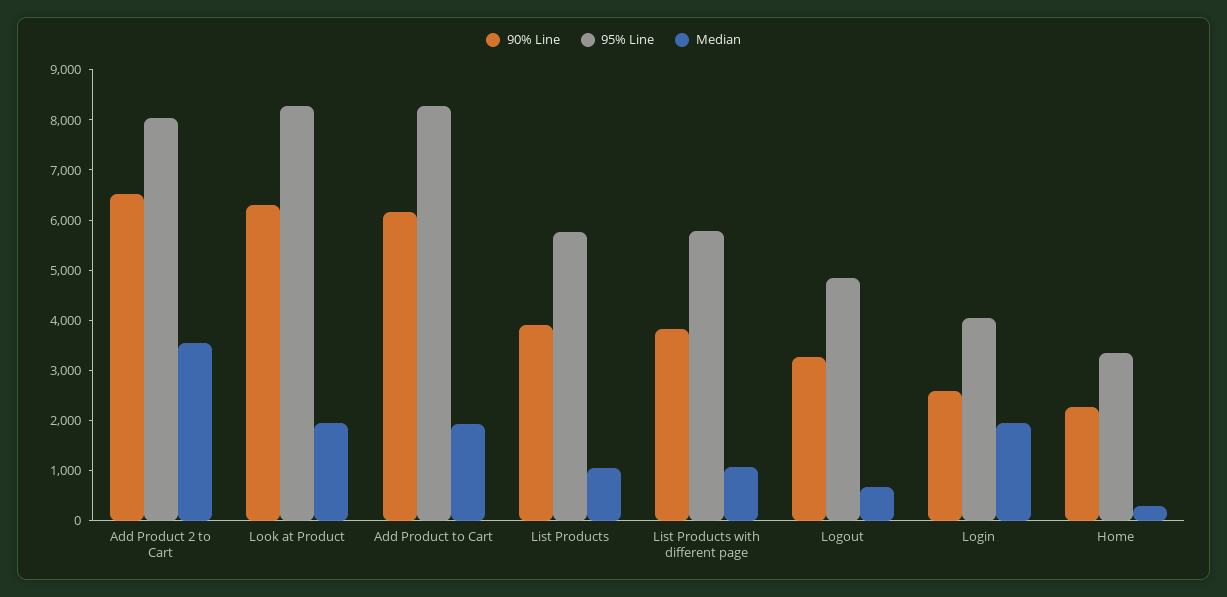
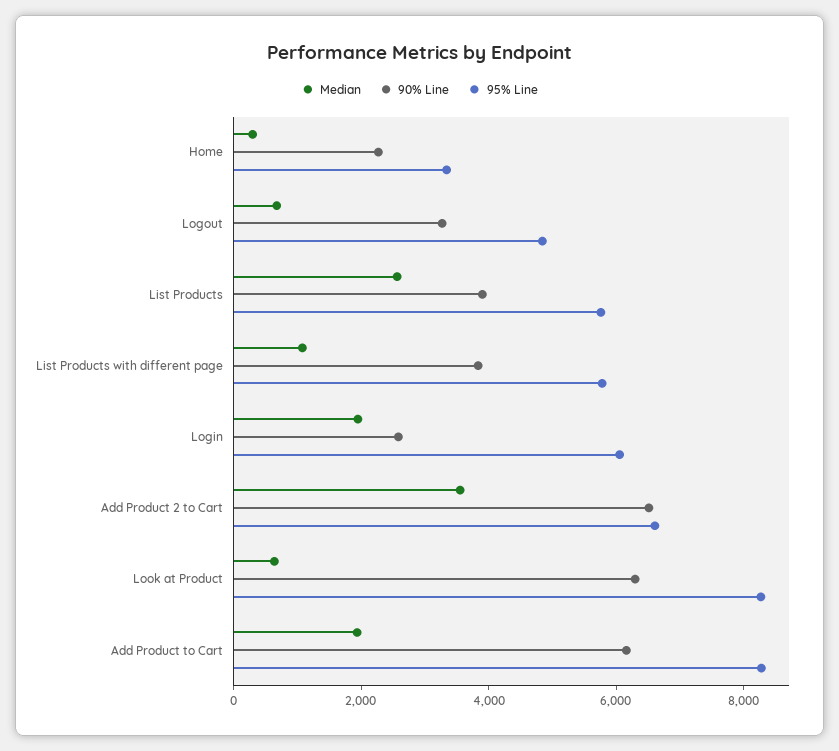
  {
    "90% Line": {
      "Add Product 2 to Cart": 6600,
      "Look at Product": 6200,
      "Add Product to Cart": 6200,
      "List Products": 4000,
      "List Products with different page": 3800,
      "Logout": 3200,
      "Login": 2600,
      "Home": 2200
    },
    "95% Line": {
-     "Add Product 2 to Cart": 8000,
+     "Add Product 2 to Cart": 6500,
      "Look at Product": 8200,
      "Add Product to Cart": 8200,
      "List Products": 5800,
      "List Products with different page": 5800,
      "Logout": 4800,
-     "Login": 4000,
+     "Login": 6000,
      "Home": 3400
    },
    "Median": {
      "Add Product 2 to Cart": 3600,
-     "Look at Product": 2000,
+     "Look at Product": 500,
      "Add Product to Cart": 2000,
-     "List Products": 1000,
+     "List Products": 2500,
      "List Products with different page": 1000,
      "Logout": 600,
      "Login": 2000,
      "Home": 200
    }
  }

